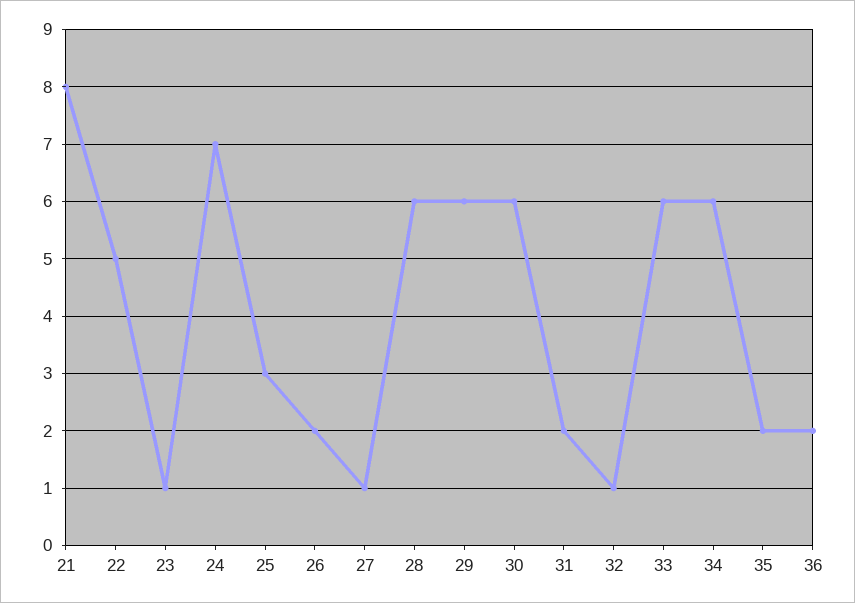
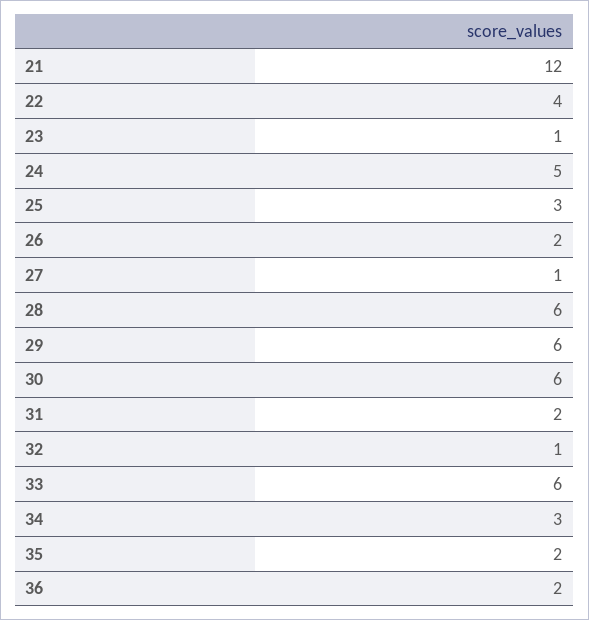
  {
-   "21": 8,
+   "21": 12,
-   "22": 5,
+   "22": 4,
    "23": 1,
-   "24": 7,
+   "24": 5,
    "25": 3,
    "26": 2,
    "27": 1,
    "28": 6,
    "29": 6,
    "30": 6,
    "31": 2,
    "32": 1,
    "33": 6,
-   "34": 6,
+   "34": 3,
    "35": 2,
    "36": 2
  }

